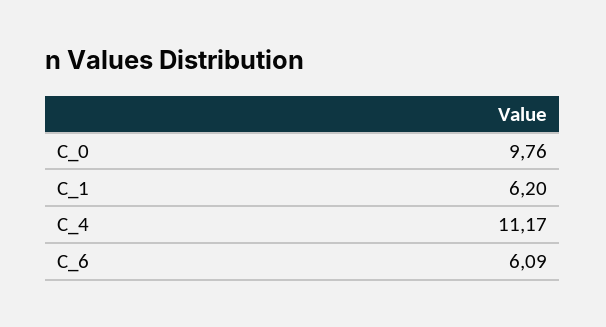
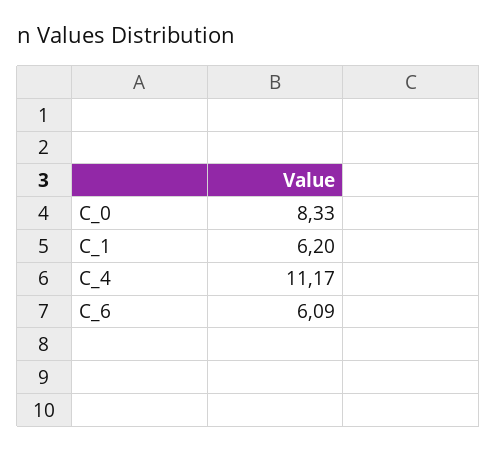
  {
-   "C_0": 9.76,
+   "C_0": 8.33,
    "C_1": 6.2,
    "C_4": 11.17,
    "C_6": 6.09
  }

